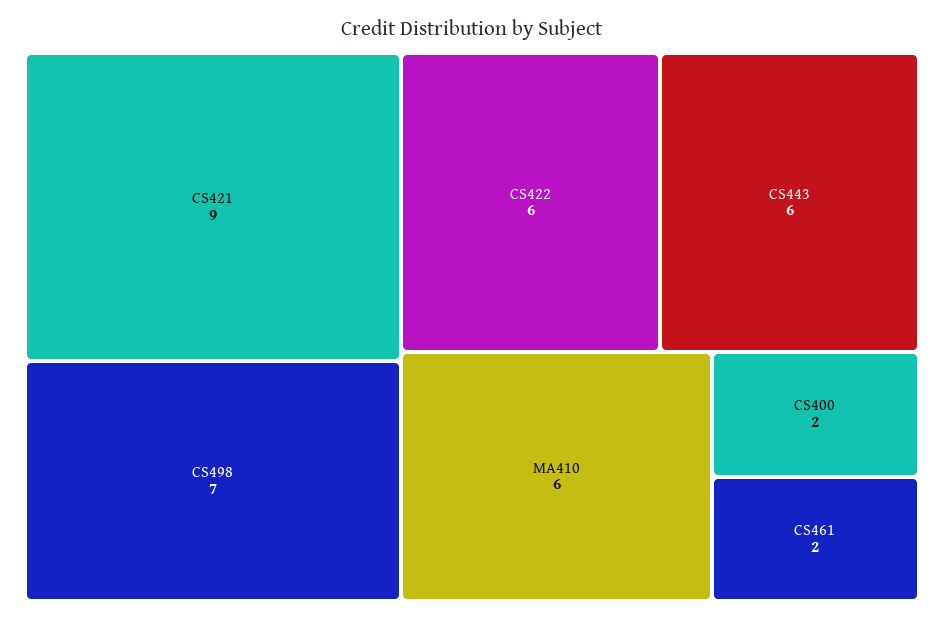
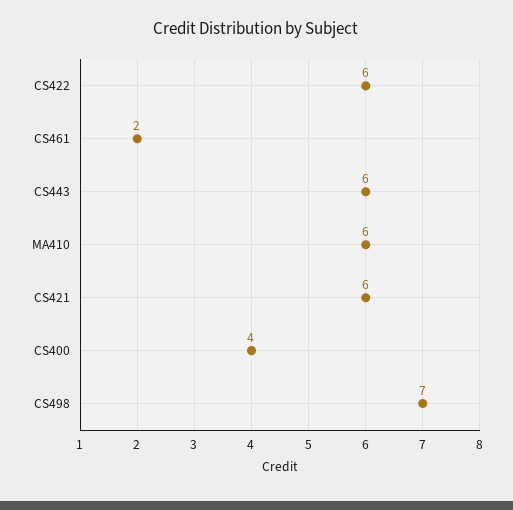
  {
-   "CS421": 9,
+   "CS421": 6,
    "CS498": 7,
    "CS422": 6,
    "CS443": 6,
    "MA410": 6,
-   "CS400": 2,
+   "CS400": 4,
    "CS461": 2
  }

